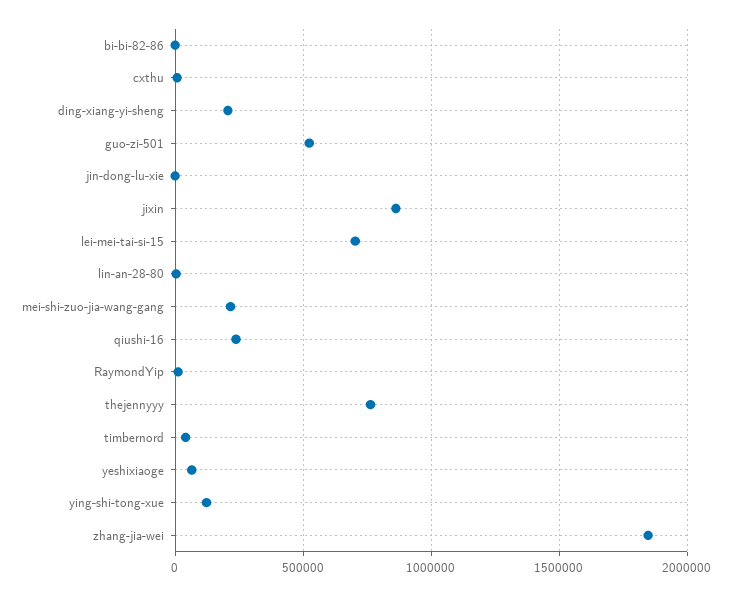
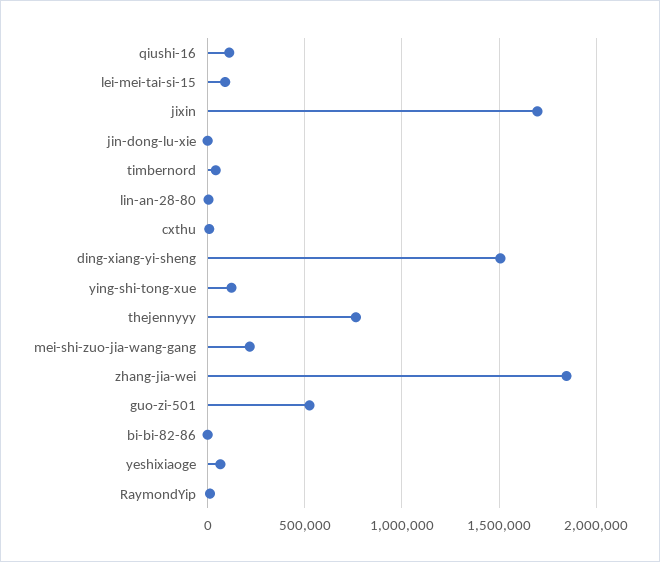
  {
    "bi-bi-82-86": 0,
    "cxthu": 0,
-   "ding-xiang-yi-sheng": 200000,
+   "ding-xiang-yi-sheng": 1500000,
    "guo-zi-501": 500000,
    "jin-dong-lu-xie": 0,
-   "jixin": 850000,
+   "jixin": 1700000,
-   "lei-mei-tai-si-15": 700000,
+   "lei-mei-tai-si-15": 100000,
    "lin-an-28-80": 0,
    "mei-shi-zuo-jia-wang-gang": 200000,
-   "qiushi-16": 250000,
+   "qiushi-16": 100000,
    "RaymondYip": 0,
    "thejennyyy": 750000,
    "timbernord": 50000,
    "yeshixiaoge": 50000,
    "ying-shi-tong-xue": 100000,
    "zhang-jia-wei": 1850000
  }

